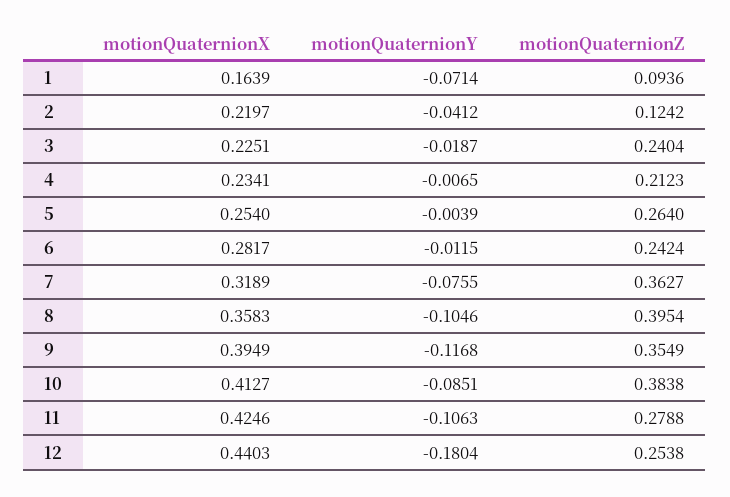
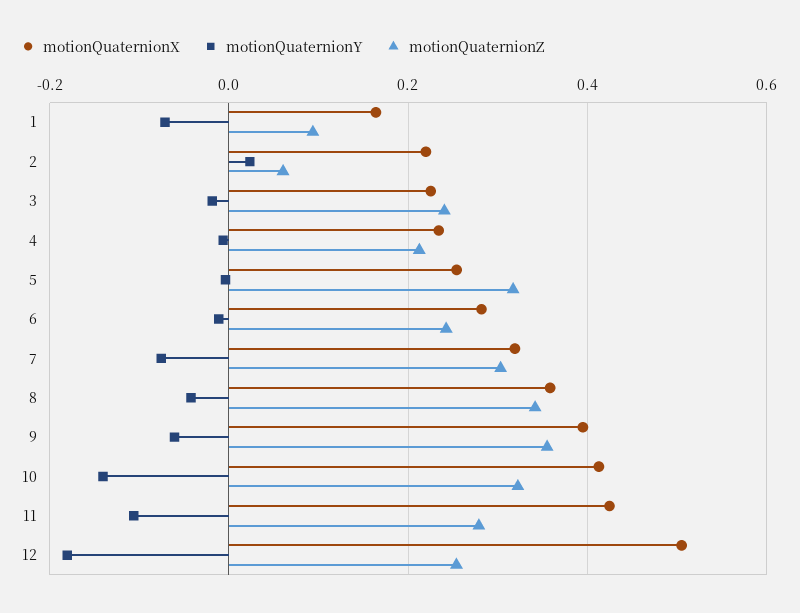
  {
    "motionQuaternionX": {
      "1": 0.1639,
      "2": 0.2197,
      "3": 0.2251,
      "4": 0.2341,
      "5": 0.254,
      "6": 0.2817,
      "7": 0.3189,
      "8": 0.3583,
      "9": 0.3949,
      "10": 0.4127,
      "11": 0.4246,
-     "12": 0.4403
+     "12": 0.5
    },
    "motionQuaternionY": {
      "1": -0.0714,
-     "2": -0.0412,
+     "2": 0.02,
      "3": -0.0187,
      "4": -0.0065,
      "5": -0.0039,
      "6": -0.0115,
      "7": -0.0755,
-     "8": -0.1046,
+     "8": -0.04,
-     "9": -0.1168,
+     "9": -0.06,
-     "10": -0.0851,
+     "10": -0.14,
      "11": -0.1063,
      "12": -0.1804
    },
    "motionQuaternionZ": {
      "1": 0.0936,
-     "2": 0.1242,
+     "2": 0.06,
      "3": 0.2404,
      "4": 0.2123,
-     "5": 0.264,
+     "5": 0.32,
      "6": 0.2424,
-     "7": 0.3627,
+     "7": 0.3,
-     "8": 0.3954,
+     "8": 0.34,
      "9": 0.3549,
-     "10": 0.3838,
+     "10": 0.32,
      "11": 0.2788,
      "12": 0.2538
    }
  }

